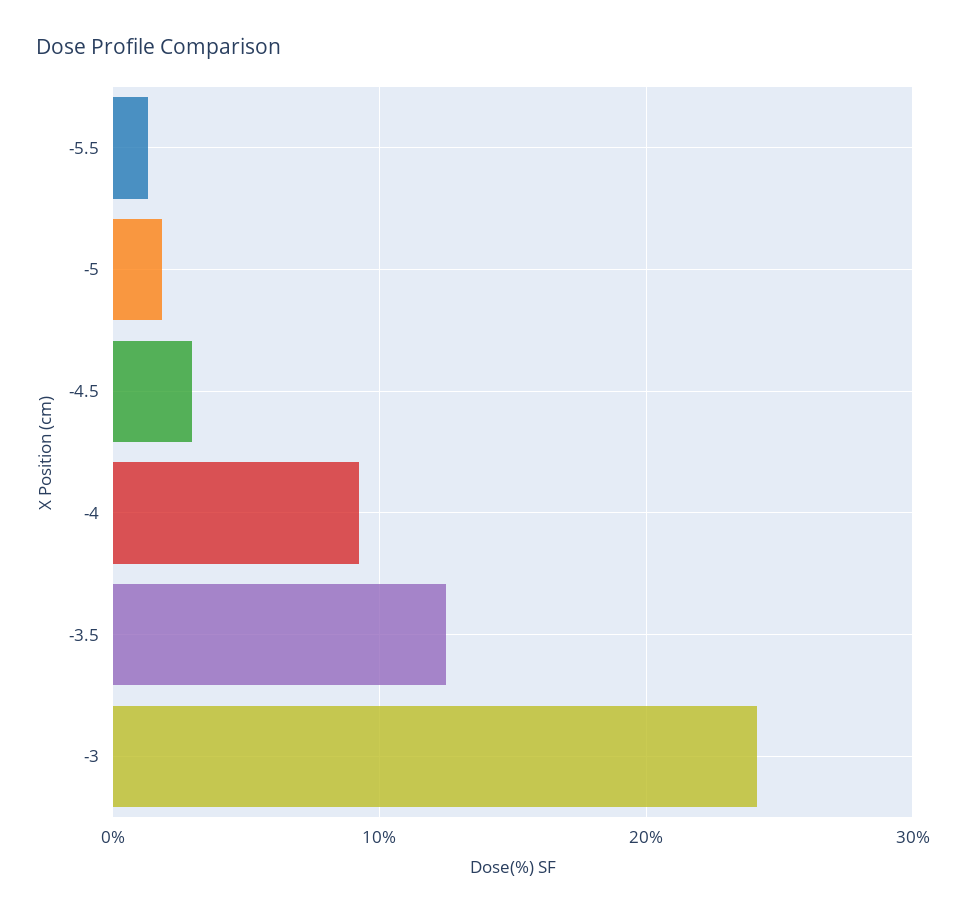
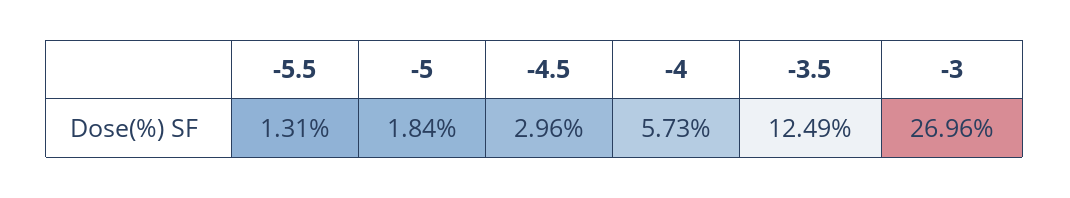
  {
    "-5.5": 1.31,
    "-5": 1.84,
    "-4.5": 2.96,
-   "-4": 9,
+   "-4": 5.73,
    "-3.5": 12.49,
-   "-3": 24
+   "-3": 26.96
  }

